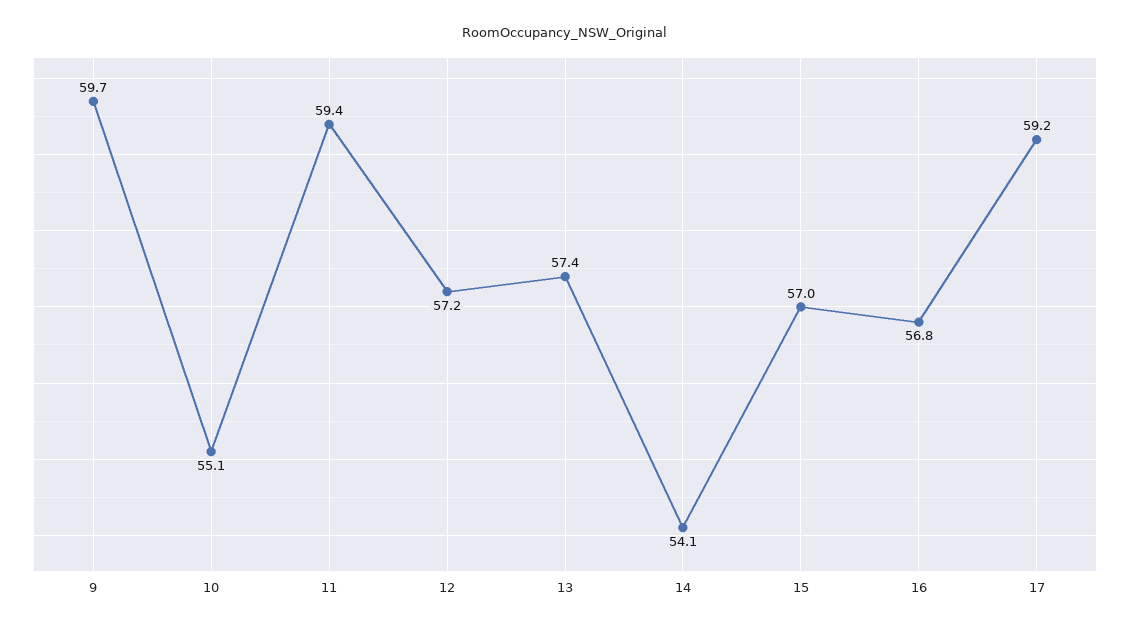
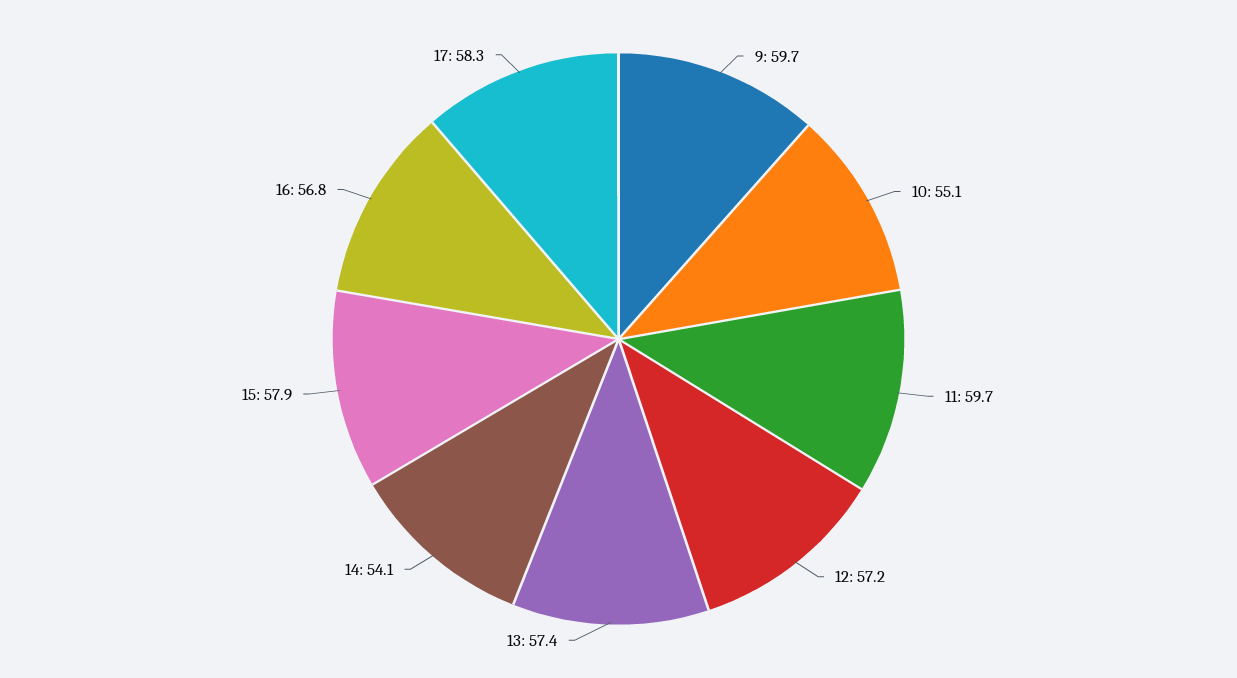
  {
    "9": 59.7,
    "10": 55.1,
-   "11": 59.4,
+   "11": 59.7,
    "12": 57.2,
    "13": 57.4,
    "14": 54.1,
-   "15": 57,
+   "15": 57.9,
    "16": 56.8,
-   "17": 59.2
+   "17": 58.3
  }

